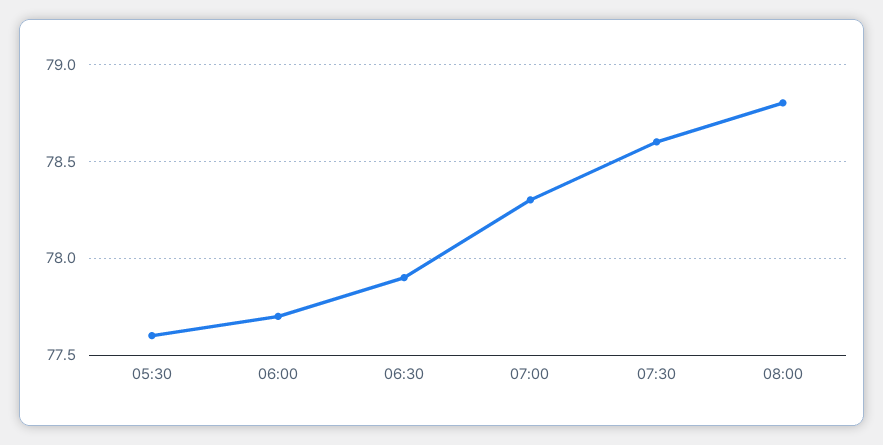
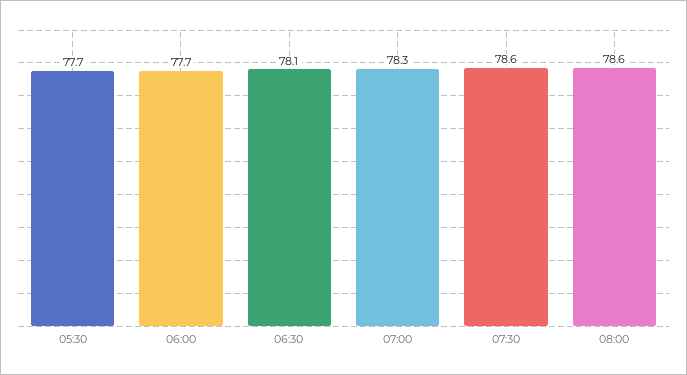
  {
-   "05:30": 77.6,
+   "05:30": 77.7,
    "06:00": 77.7,
-   "06:30": 77.9,
+   "06:30": 78.1,
    "07:00": 78.3,
    "07:30": 78.6,
-   "08:00": 78.8
+   "08:00": 78.6
  }

